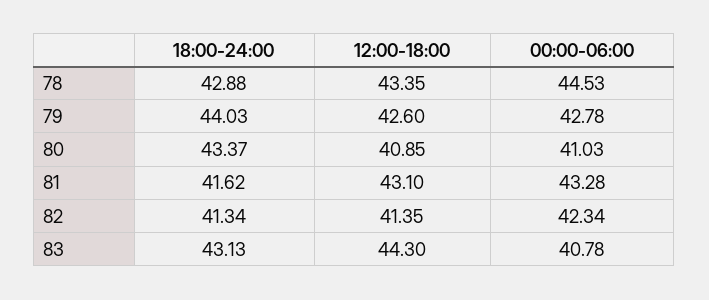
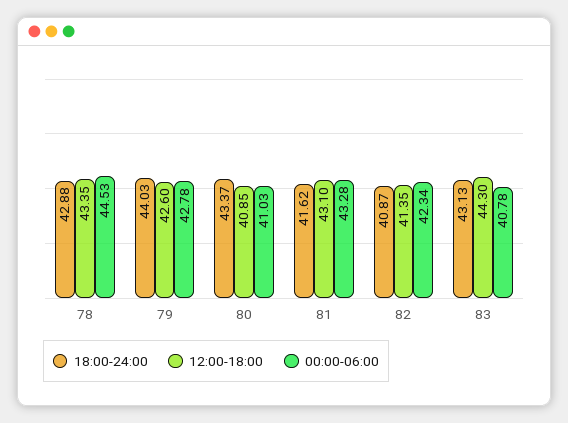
  {
    "18:00-24:00": {
      "78": 42.88,
      "79": 44.03,
      "80": 43.37,
      "81": 41.62,
-     "82": 41.34,
+     "82": 40.87,
      "83": 43.13
    },
    "12:00-18:00": {
      "78": 43.35,
      "79": 42.6,
      "80": 40.85,
      "81": 43.1,
      "82": 41.35,
      "83": 44.3
    },
    "00:00-06:00": {
      "78": 44.53,
      "79": 42.78,
      "80": 41.03,
      "81": 43.28,
      "82": 42.34,
      "83": 40.78
    }
  }

